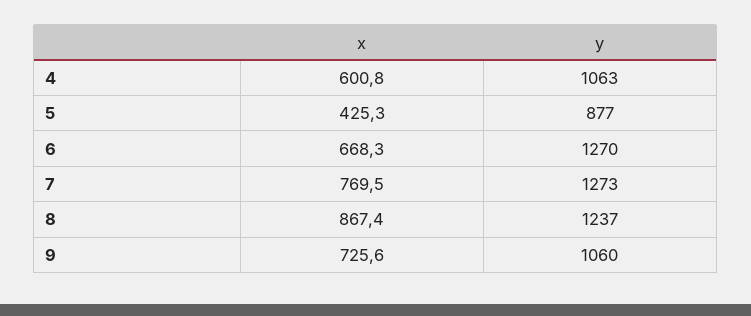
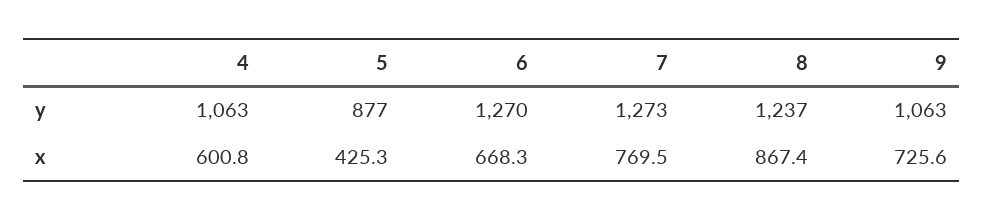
  {
    "x": {
      "4": 600.8,
      "5": 425.3,
      "6": 668.3,
      "7": 769.5,
      "8": 867.4,
      "9": 725.6
    },
    "y": {
      "4": 1063,
      "5": 877,
      "6": 1270,
      "7": 1273,
      "8": 1237,
-     "9": 1060
+     "9": 1063
    }
  }

